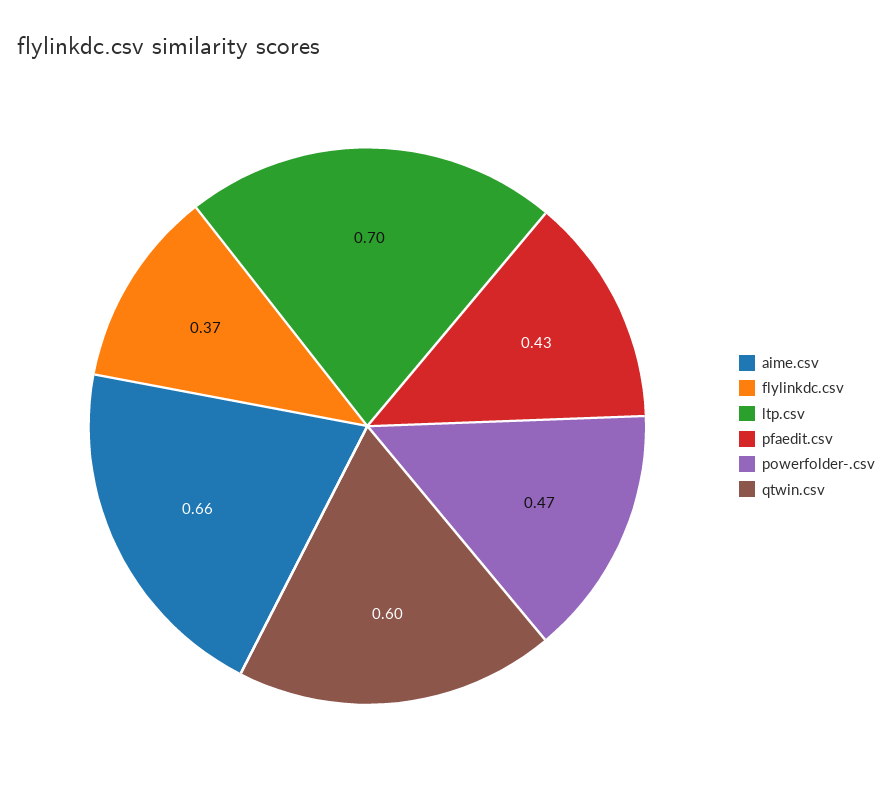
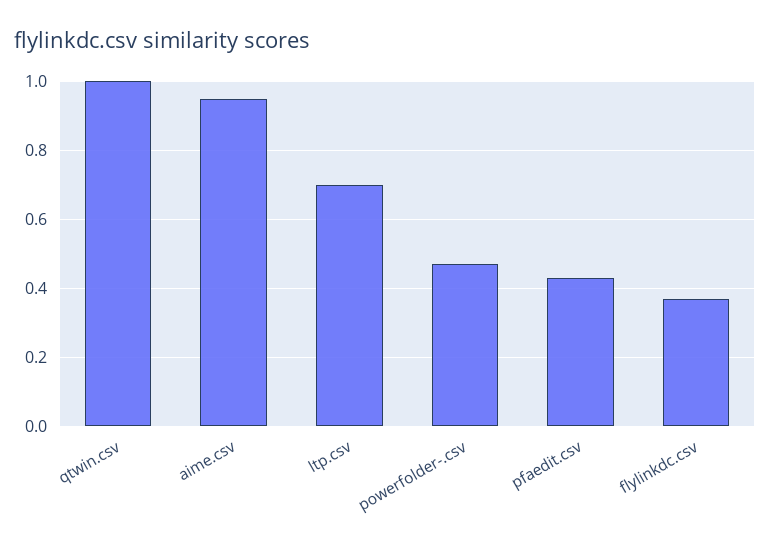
  {
-   "aime.csv": 0.66,
+   "aime.csv": 0.95,
    "flylinkdc.csv": 0.37,
    "ltp.csv": 0.7,
    "pfaedit.csv": 0.43,
    "powerfolder-.csv": 0.47,
-   "qtwin.csv": 0.6
+   "qtwin.csv": 1
  }

